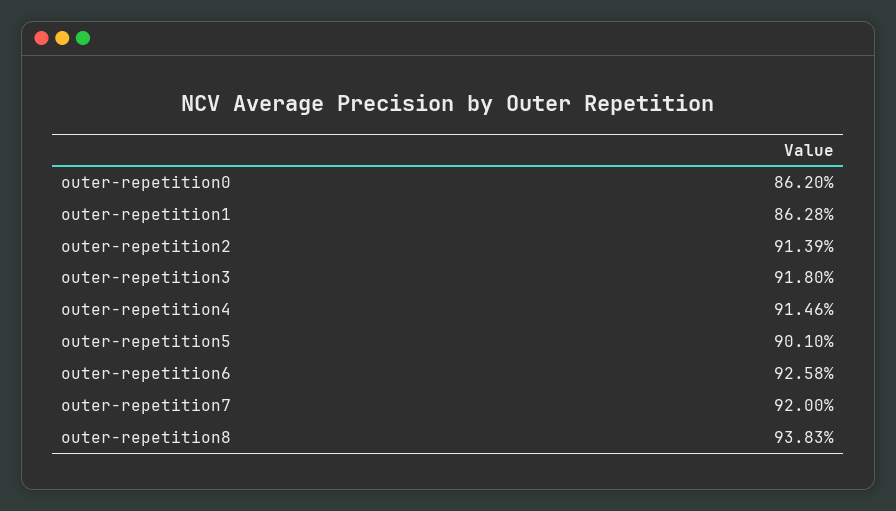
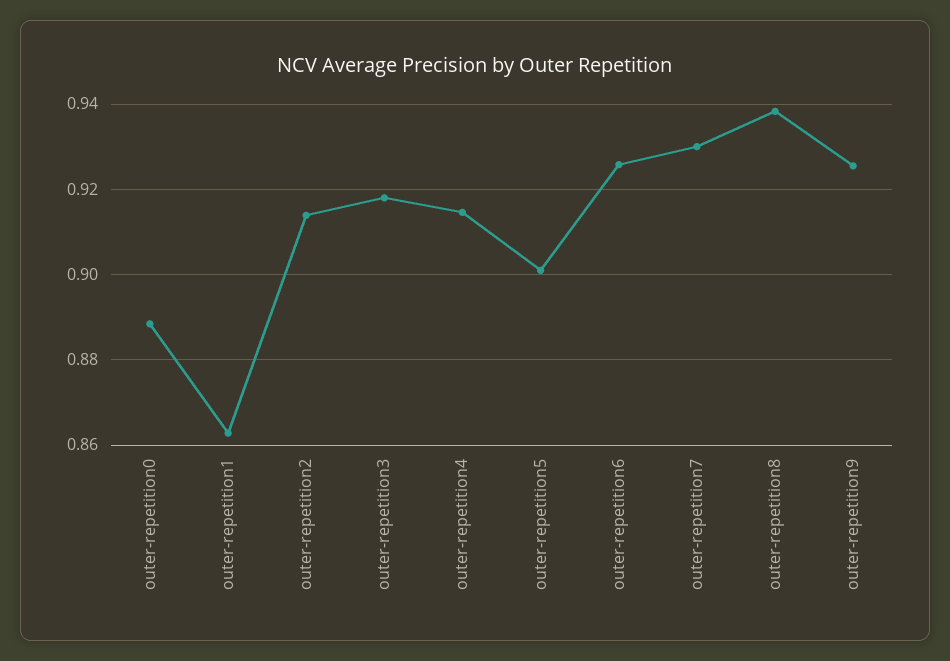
  {
-   "outer-repetition0": 0.862,
+   "outer-repetition0": 0.888,
    "outer-repetition1": 0.8628,
    "outer-repetition2": 0.9139,
    "outer-repetition3": 0.918,
    "outer-repetition4": 0.9146,
    "outer-repetition5": 0.901,
    "outer-repetition6": 0.9258,
-   "outer-repetition7": 0.92,
+   "outer-repetition7": 0.93,
-   "outer-repetition8": 0.9383
+   "outer-repetition8": 0.9383,
+   "outer-repetition9": 0.926
  }

